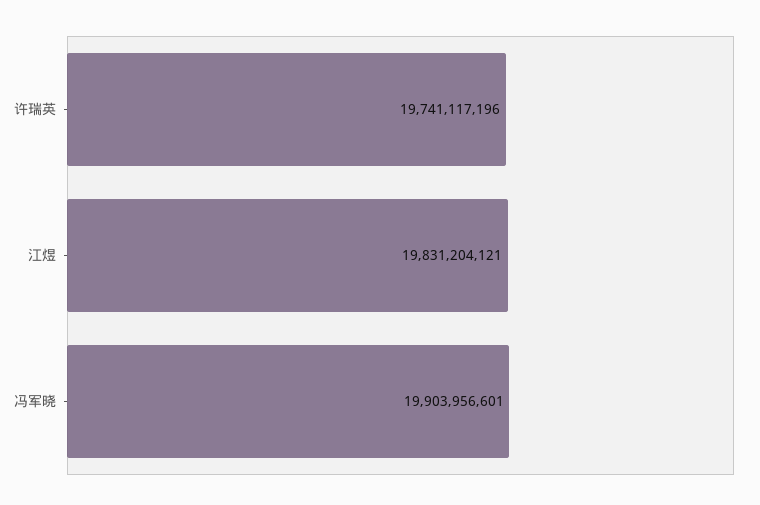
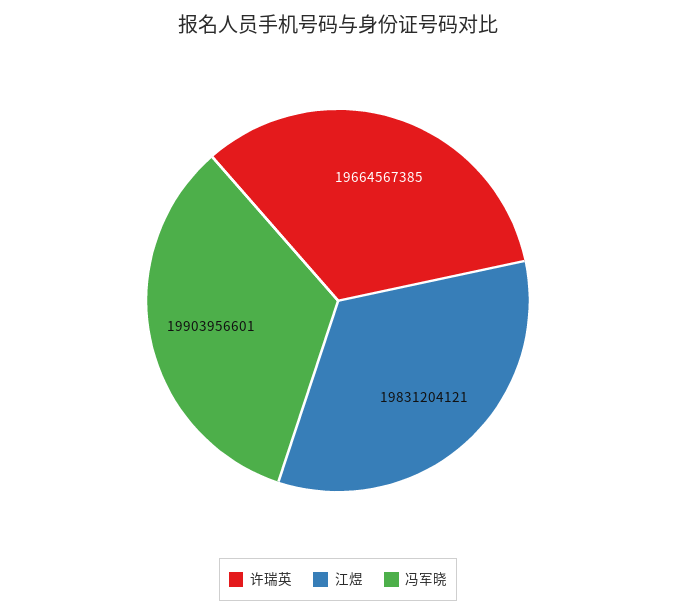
  {
-   "许瑞英": 19741117196,
+   "许瑞英": 19664567385,
    "江煜": 19831204121,
    "冯军晓": 19903956601
  }

